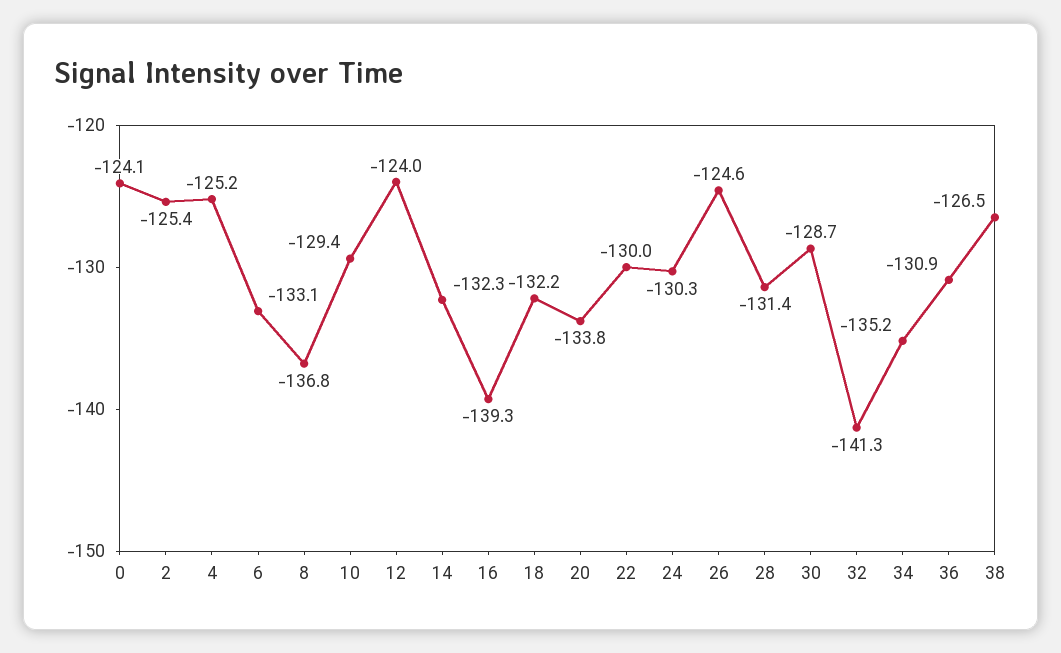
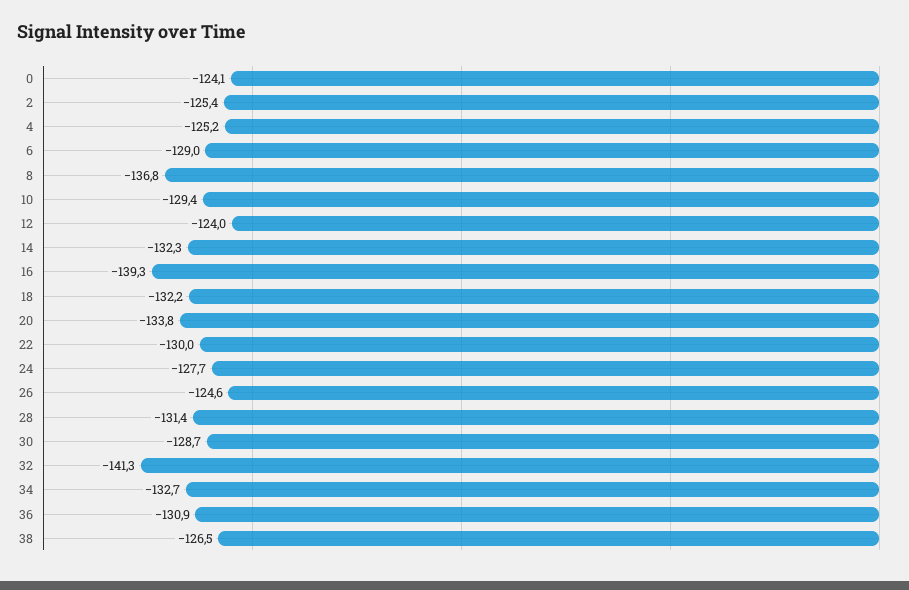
  {
    "0": -124.1,
    "2": -125.4,
    "4": -125.2,
-   "6": -133.1,
+   "6": -129,
    "8": -136.8,
    "10": -129.4,
    "12": -124,
    "14": -132.3,
    "16": -139.3,
    "18": -132.2,
    "20": -133.8,
    "22": -130,
-   "24": -130.3,
+   "24": -127.7,
    "26": -124.6,
    "28": -131.4,
    "30": -128.7,
    "32": -141.3,
-   "34": -135.2,
+   "34": -132.7,
    "36": -130.9,
    "38": -126.5
  }

